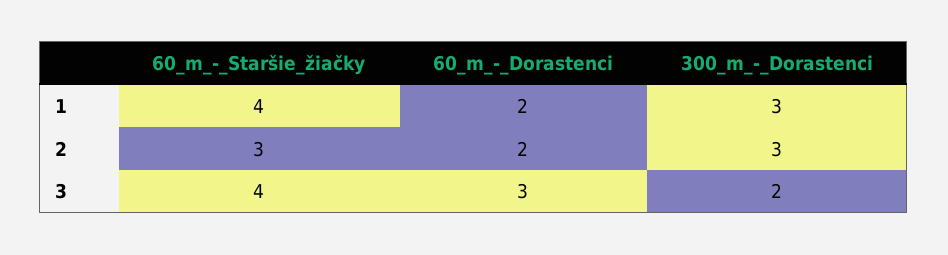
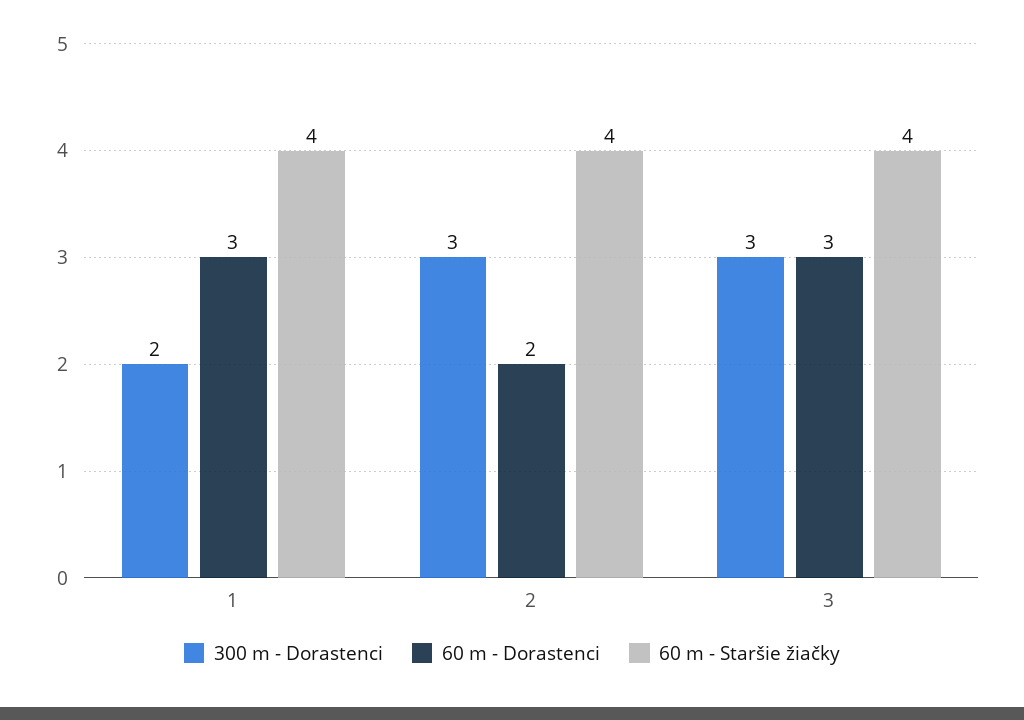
  {
    "60_m_-_Staršie_žiačky": {
      "1": 4,
-     "2": 3,
+     "2": 4,
      "3": 4
    },
    "60_m_-_Dorastenci": {
-     "1": 2,
+     "1": 3,
      "2": 2,
      "3": 3
    },
    "300_m_-_Dorastenci": {
-     "1": 3,
+     "1": 2,
      "2": 3,
-     "3": 2
+     "3": 3
    }
  }

